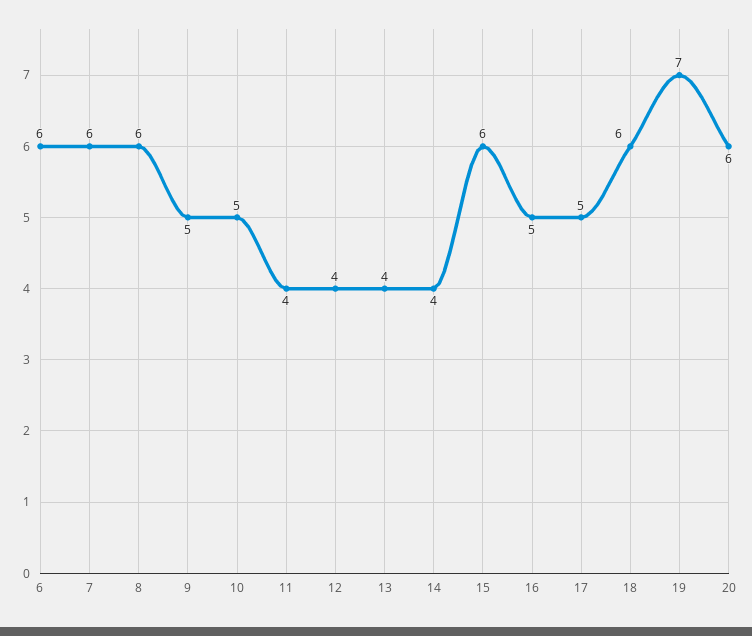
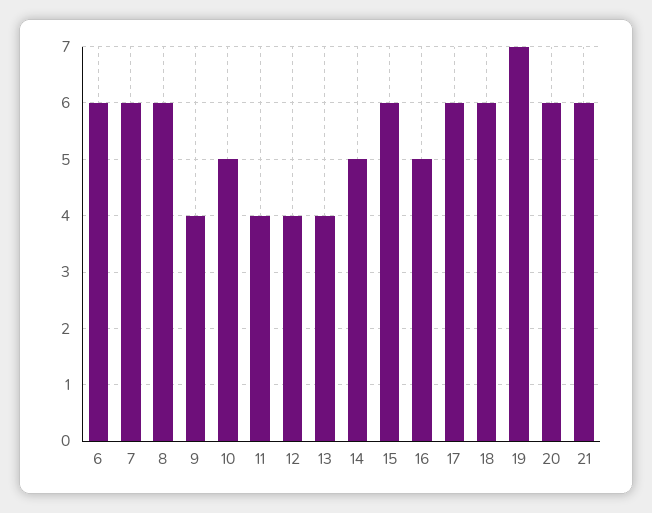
  {
    "6": 6,
    "7": 6,
    "8": 6,
-   "9": 5,
+   "9": 4,
    "10": 5,
    "11": 4,
    "12": 4,
    "13": 4,
-   "14": 4,
+   "14": 5,
    "15": 6,
    "16": 5,
-   "17": 5,
+   "17": 6,
    "18": 6,
    "19": 7,
-   "20": 6
+   "20": 6,
+   "21": 6
  }

